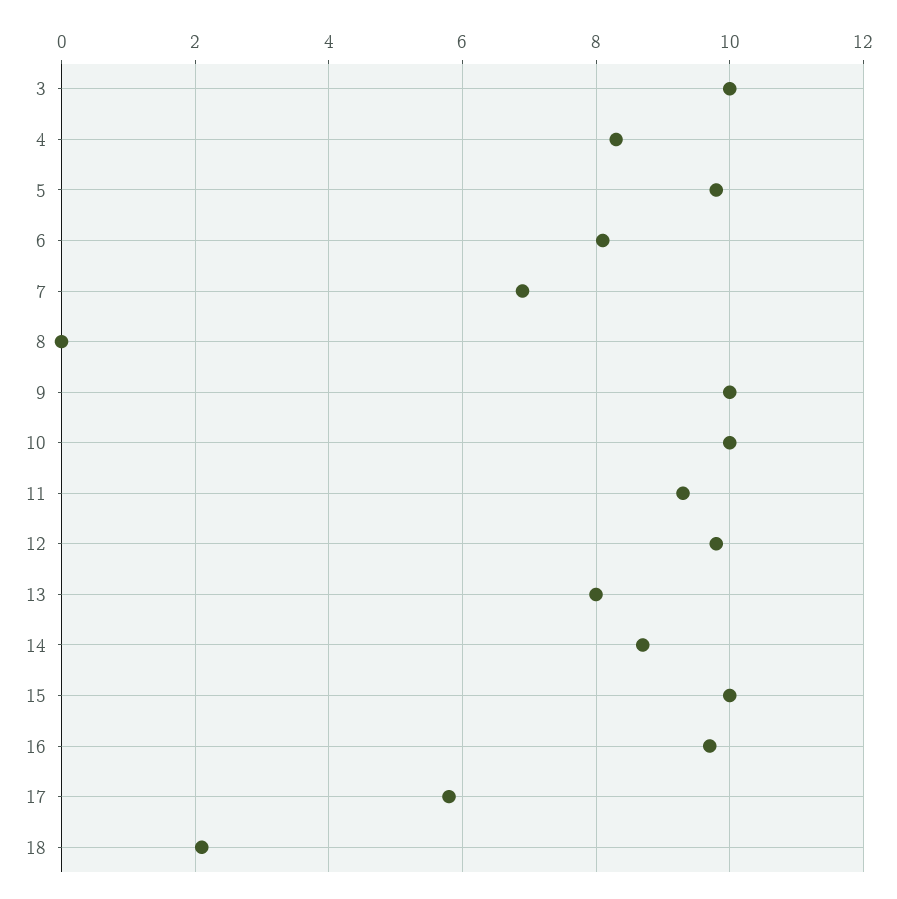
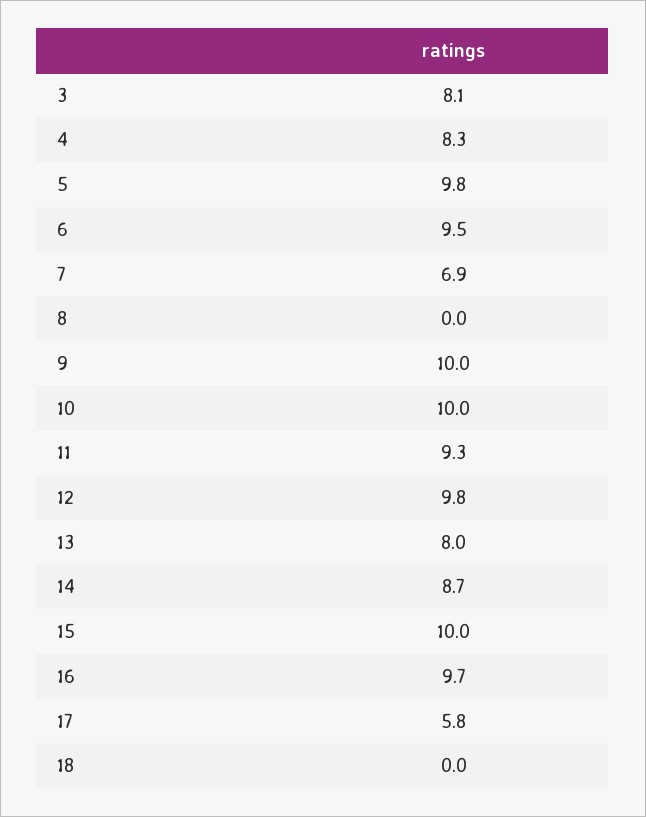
  {
-   "3": 10,
+   "3": 8.1,
    "4": 8.3,
    "5": 9.8,
-   "6": 8,
+   "6": 9.5,
    "7": 6.9,
    "8": 0,
    "9": 10,
    "10": 10,
    "11": 9.3,
    "12": 9.8,
    "13": 8,
    "14": 8.7,
    "15": 10,
    "16": 9.7,
    "17": 5.8,
-   "18": 2
+   "18": 0
  }

